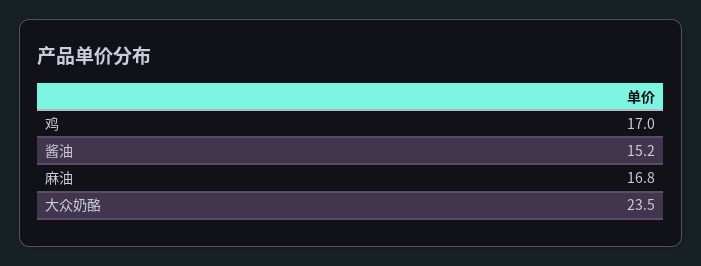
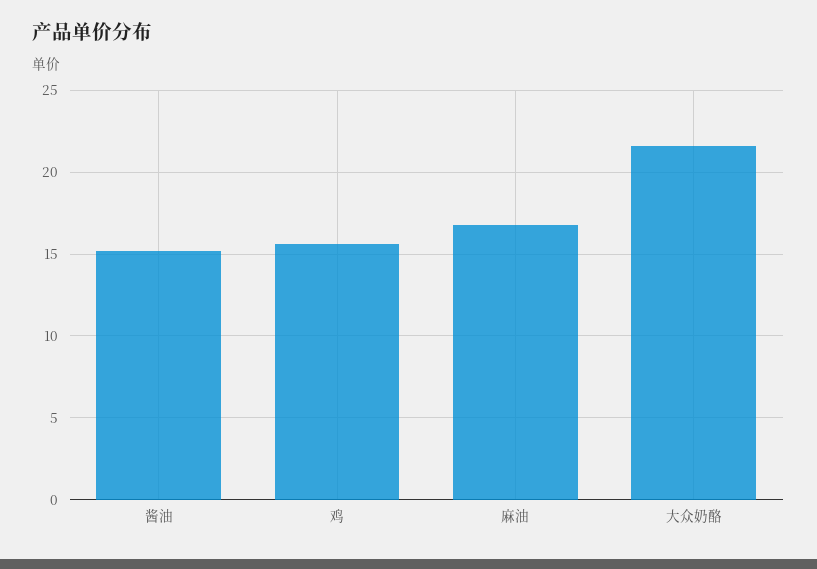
  {
-   "鸡": 17,
+   "鸡": 15.5,
    "酱油": 15.2,
    "麻油": 16.8,
-   "大众奶酪": 23.5
+   "大众奶酪": 21.5
  }

